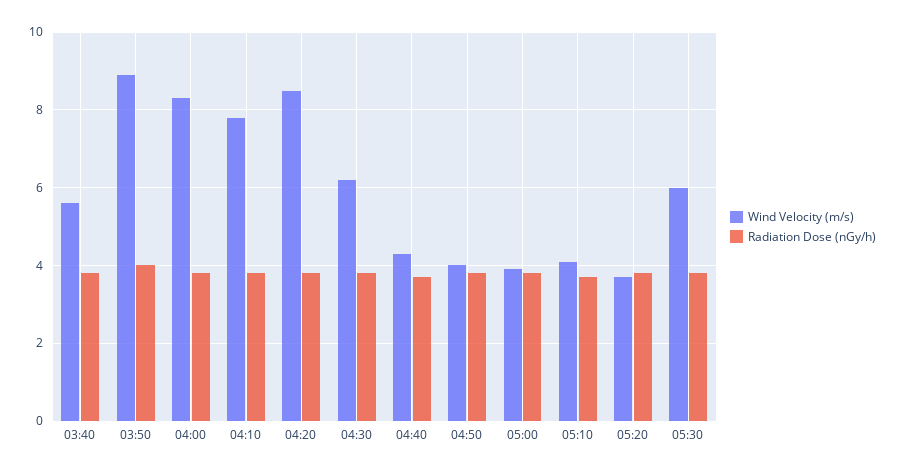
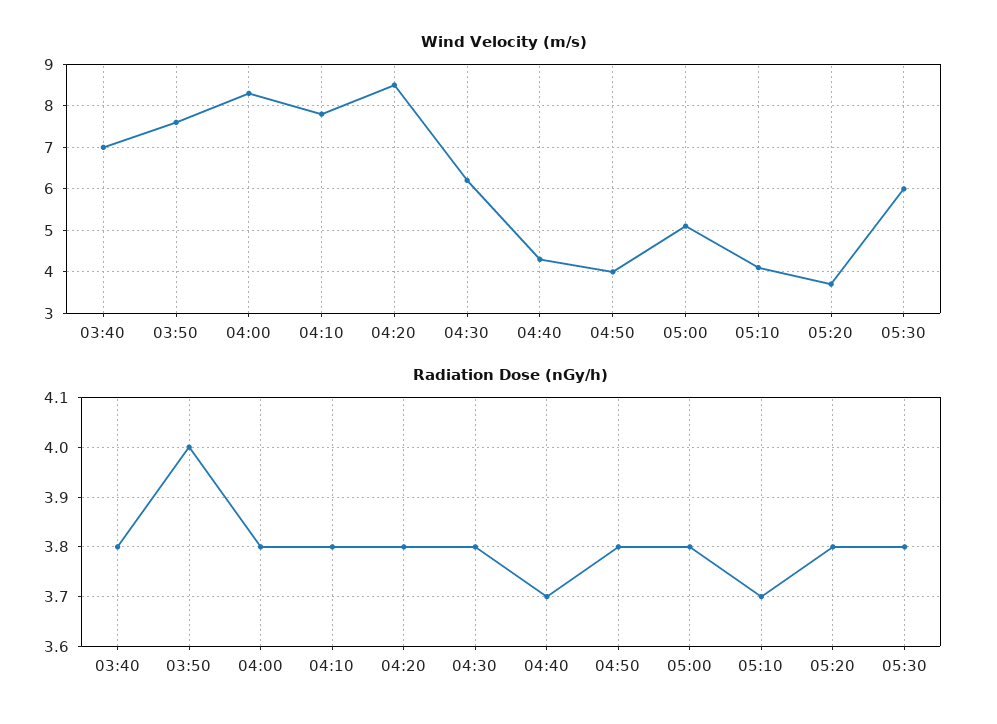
  {
    "Wind Velocity (m/s)": {
-     "03:40": 5.5,
+     "03:40": 7,
-     "03:50": 9,
+     "03:50": 7.5,
      "04:00": 8.5,
      "04:10": 8,
      "04:20": 8.5,
      "04:30": 6,
      "04:40": 4.5,
      "04:50": 4,
-     "05:00": 4,
+     "05:00": 5,
      "05:10": 4,
      "05:20": 3.5,
      "05:30": 6
    },
    "Radiation Dose (nGy/h)": {
      "03:40": 3.8,
      "03:50": 4,
      "04:00": 3.8,
      "04:10": 3.8,
      "04:20": 3.8,
      "04:30": 3.8,
      "04:40": 3.7,
      "04:50": 3.8,
      "05:00": 3.8,
      "05:10": 3.7,
      "05:20": 3.8,
      "05:30": 3.8
    }
  }

